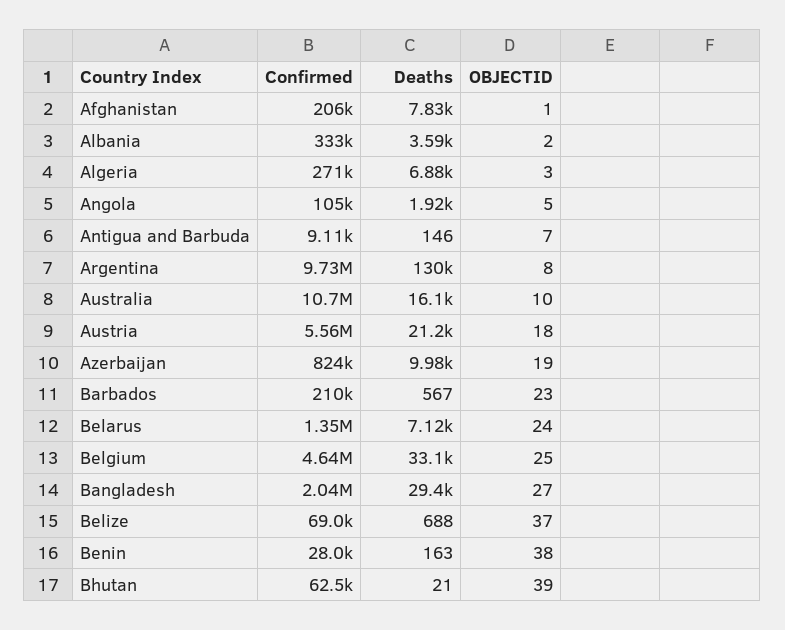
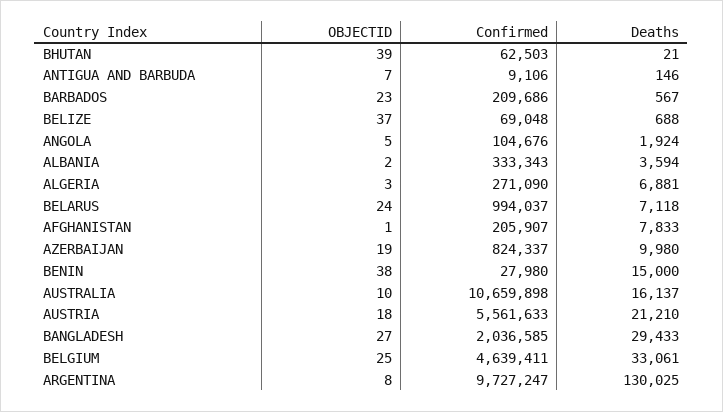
  {
    "Confirmed": {
      "Afghanistan": 205907,
      "Albania": 333343,
      "Algeria": 271090,
      "Angola": 104676,
      "Antigua and Barbuda": 9106,
      "Argentina": 9727247,
      "Australia": 10659898,
      "Austria": 5561633,
      "Azerbaijan": 824337,
      "Barbados": 209686,
-     "Belarus": 1350000,
+     "Belarus": 994037,
      "Belgium": 4639411,
      "Bangladesh": 2036585,
      "Belize": 69048,
      "Benin": 27980,
      "Bhutan": 62503
    },
    "Deaths": {
      "Afghanistan": 7833,
      "Albania": 3594,
      "Algeria": 6881,
      "Angola": 1924,
      "Antigua and Barbuda": 146,
      "Argentina": 130025,
      "Australia": 16137,
      "Austria": 21210,
      "Azerbaijan": 9980,
      "Barbados": 567,
      "Belarus": 7118,
      "Belgium": 33061,
      "Bangladesh": 29433,
      "Belize": 688,
-     "Benin": 163,
+     "Benin": 15000,
      "Bhutan": 21
    },
    "OBJECTID": {
      "Afghanistan": 1,
      "Albania": 2,
      "Algeria": 3,
      "Angola": 5,
      "Antigua and Barbuda": 7,
      "Argentina": 8,
      "Australia": 10,
      "Austria": 18,
      "Azerbaijan": 19,
      "Barbados": 23,
      "Belarus": 24,
      "Belgium": 25,
      "Bangladesh": 27,
      "Belize": 37,
      "Benin": 38,
      "Bhutan": 39
    }
  }

